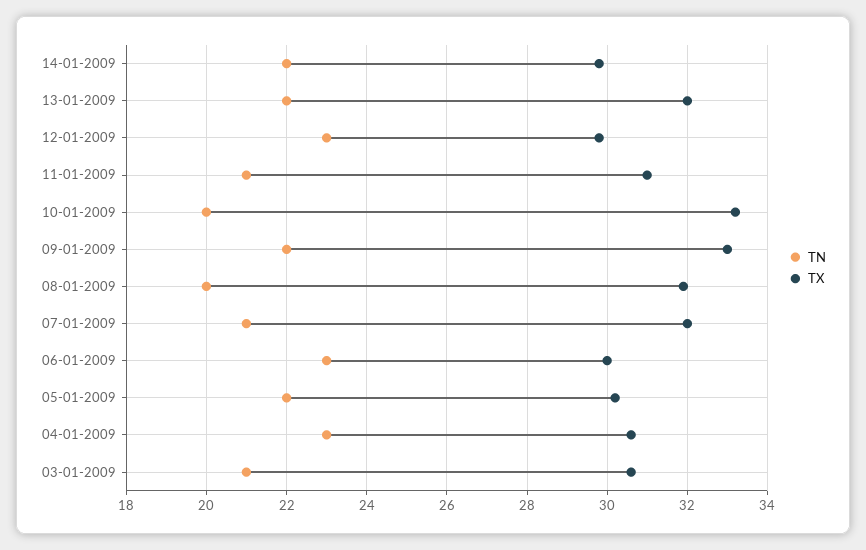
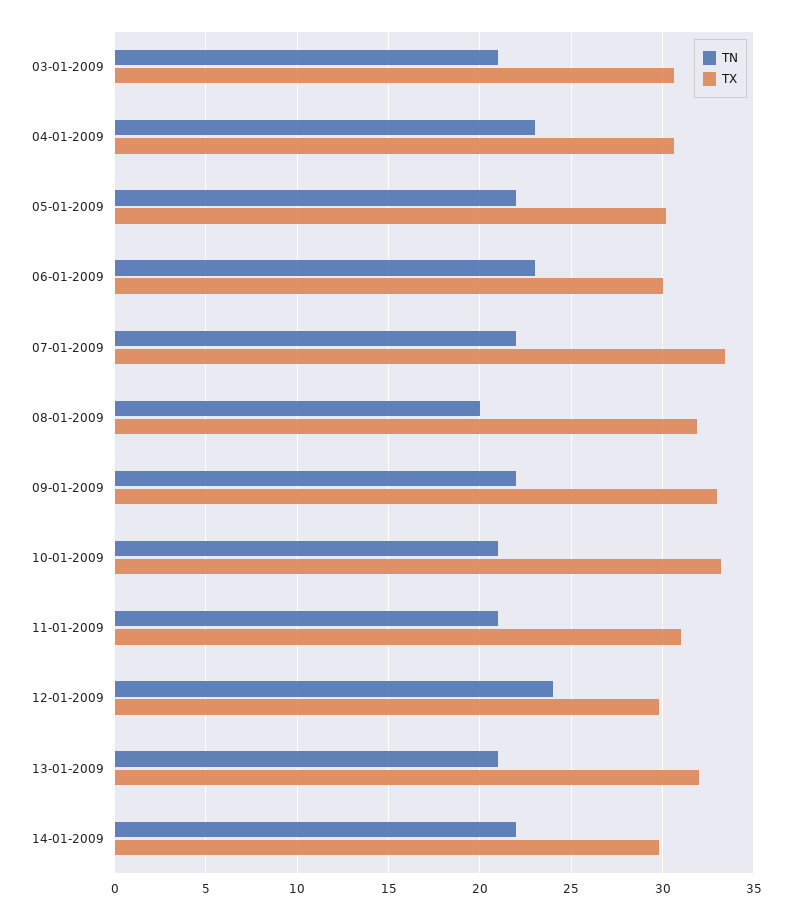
  {
    "TN": {
      "14-01-2009": 22,
-     "13-01-2009": 22,
+     "13-01-2009": 21,
-     "12-01-2009": 23,
+     "12-01-2009": 24,
      "11-01-2009": 21,
-     "10-01-2009": 20,
+     "10-01-2009": 21,
      "09-01-2009": 22,
      "08-01-2009": 20,
-     "07-01-2009": 21,
+     "07-01-2009": 22,
      "06-01-2009": 23,
      "05-01-2009": 22,
      "04-01-2009": 23,
      "03-01-2009": 21
    },
    "TX": {
      "14-01-2009": 30,
      "13-01-2009": 32,
      "12-01-2009": 30,
      "11-01-2009": 31,
      "10-01-2009": 33,
      "09-01-2009": 33,
      "08-01-2009": 32,
-     "07-01-2009": 32,
+     "07-01-2009": 33.5,
      "06-01-2009": 30,
      "05-01-2009": 30,
      "04-01-2009": 30.5,
      "03-01-2009": 30.5
    }
  }

